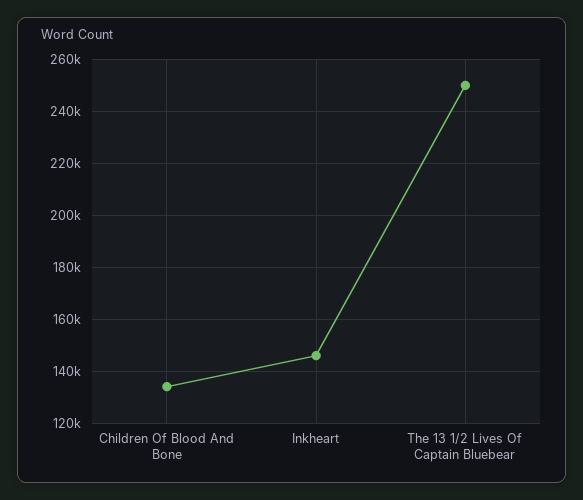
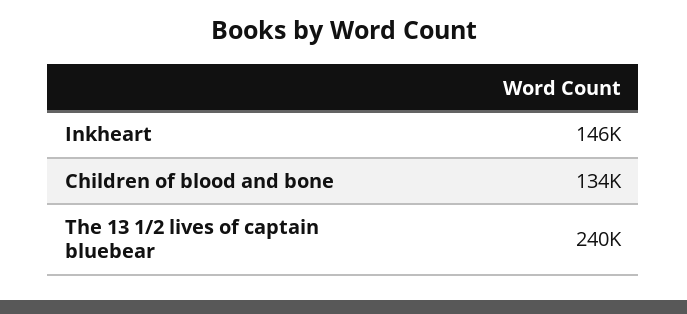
  {
    "Children Of Blood And Bone": 134000,
    "Inkheart": 146000,
-   "The 13 1/2 Lives Of Captain Bluebear": 250000
+   "The 13 1/2 Lives Of Captain Bluebear": 240000
  }

